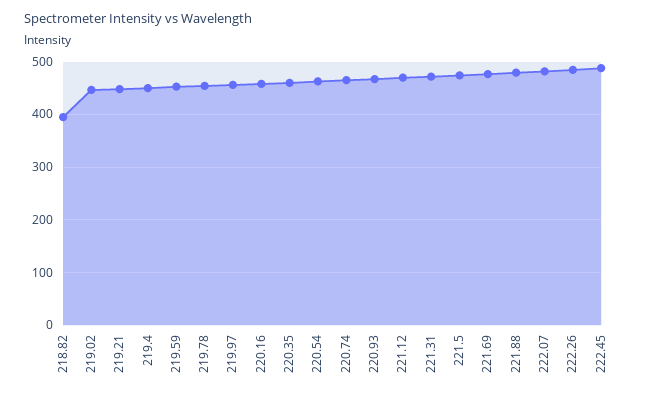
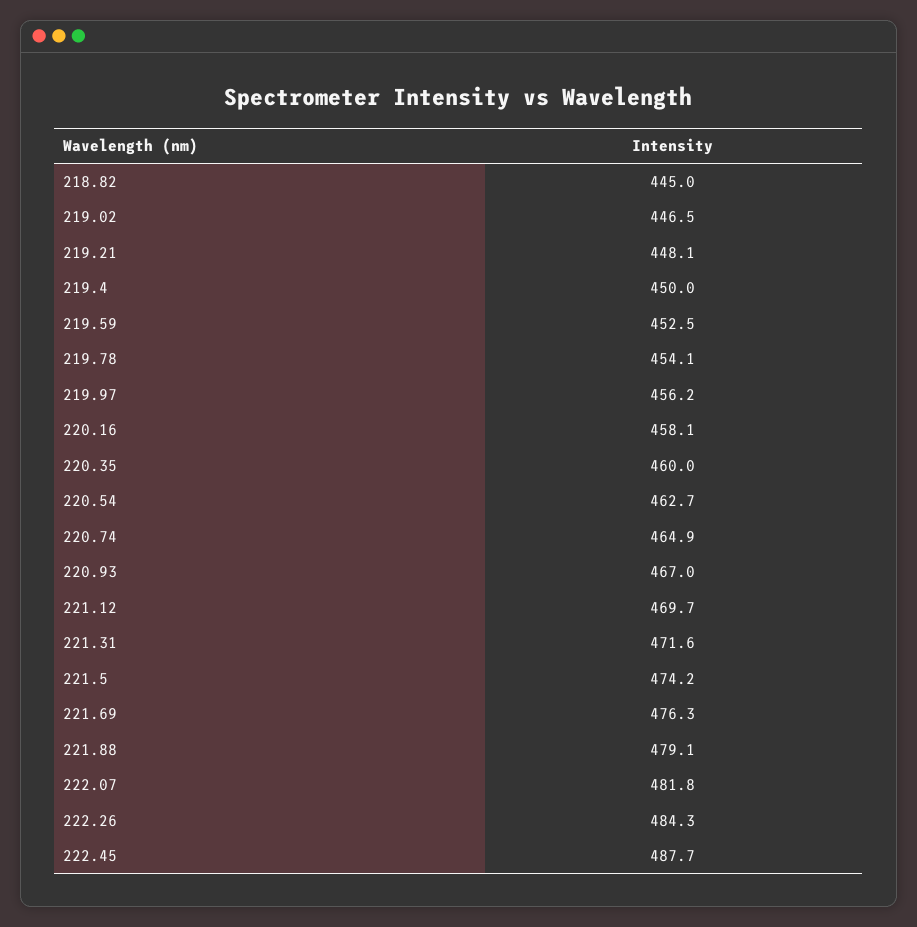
  {
-   "218.82": 400,
+   "218.82": 445,
    "219.02": 446.5,
    "219.21": 448.1,
    "219.4": 450,
    "219.59": 452.5,
    "219.78": 454.1,
    "219.97": 456.2,
    "220.16": 458.1,
    "220.35": 460,
    "220.54": 462.7,
    "220.74": 464.9,
    "220.93": 467,
    "221.12": 469.7,
    "221.31": 471.6,
    "221.5": 474.2,
    "221.69": 476.3,
    "221.88": 479.1,
    "222.07": 481.8,
    "222.26": 484.3,
    "222.45": 487.7
  }

